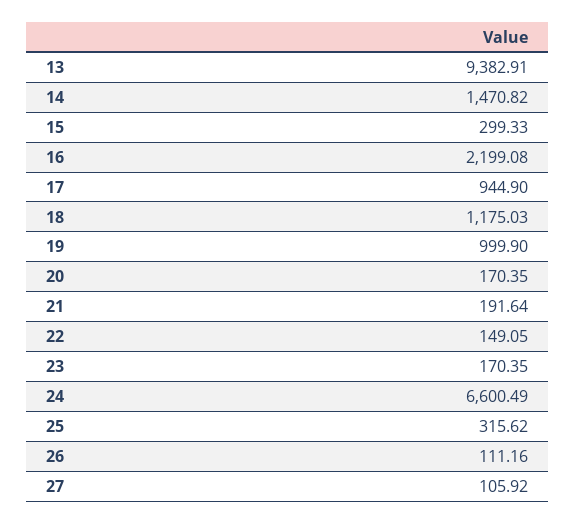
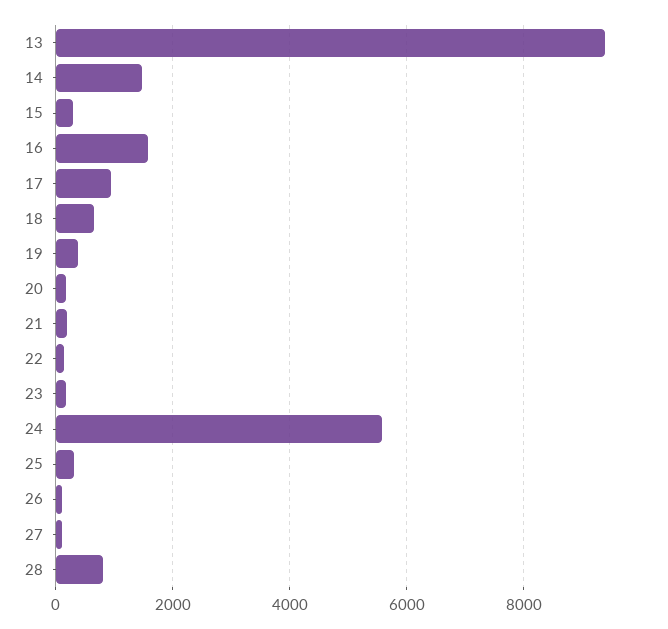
  {
    "13": 9382.91,
    "14": 1470.82,
    "15": 299.33,
-   "16": 2199.08,
+   "16": 1600,
    "17": 944.9,
-   "18": 1175.03,
+   "18": 600,
-   "19": 999.9,
+   "19": 400,
    "20": 170.35,
    "21": 191.64,
    "22": 149.05,
    "23": 170.35,
-   "24": 6600.49,
+   "24": 5600,
    "25": 315.62,
    "26": 111.16,
-   "27": 105.92
+   "27": 105.92,
+   "28": 800
  }

